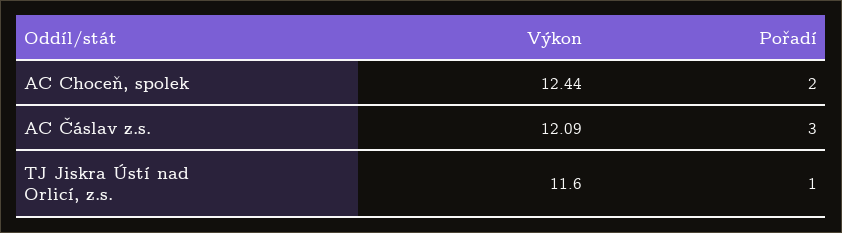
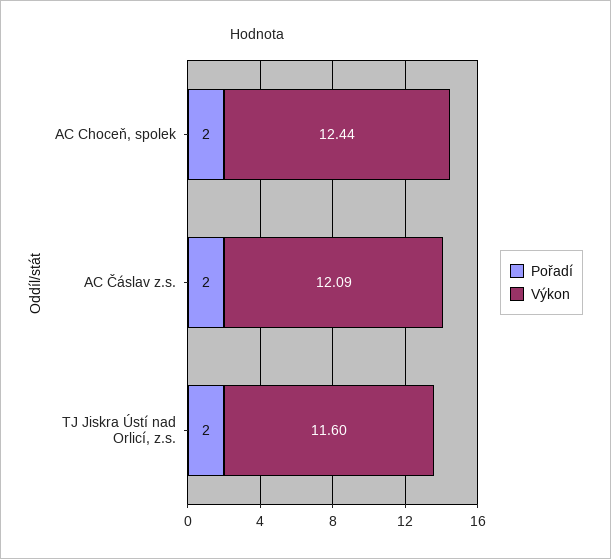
  {
    "Výkon": {
      "AC Choceň, spolek": 12.44,
      "AC Čáslav z.s.": 12.09,
      "TJ Jiskra Ústí nad Orlicí, z.s.": 11.6
    },
    "Pořadí": {
      "AC Choceň, spolek": 2,
-     "AC Čáslav z.s.": 3,
+     "AC Čáslav z.s.": 2,
-     "TJ Jiskra Ústí nad Orlicí, z.s.": 1
+     "TJ Jiskra Ústí nad Orlicí, z.s.": 2
    }
  }

